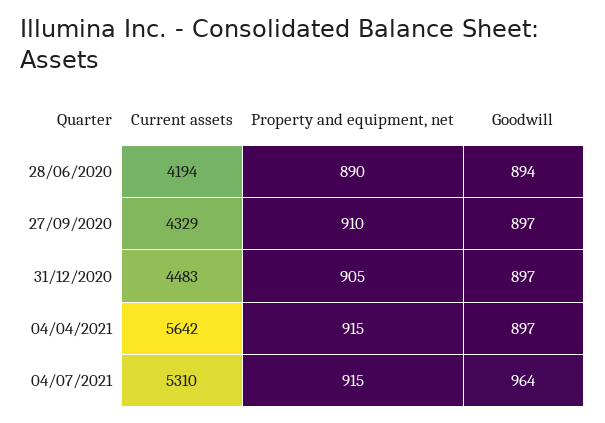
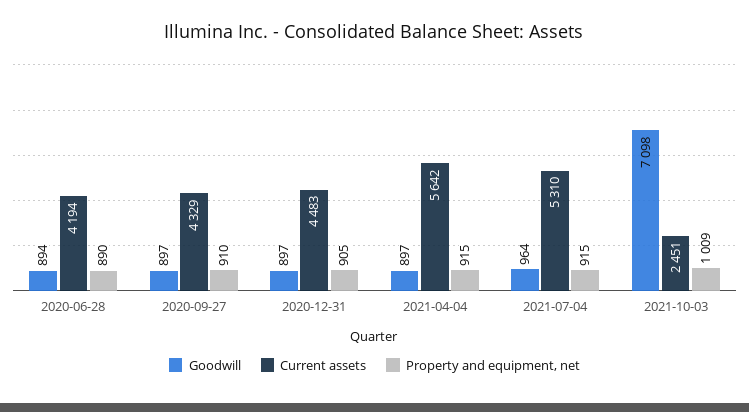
  {
    "Current assets": {
      "28/06/2020": 4194,
      "27/09/2020": 4329,
      "31/12/2020": 4483,
      "04/04/2021": 5642,
-     "04/07/2021": 5310
+     "04/07/2021": 5310,
+     "2021-10-03": 2451
    },
    "Property and equipment, net": {
      "28/06/2020": 890,
      "27/09/2020": 910,
      "31/12/2020": 905,
      "04/04/2021": 915,
-     "04/07/2021": 915
+     "04/07/2021": 915,
+     "2021-10-03": 1009
    },
    "Goodwill": {
      "28/06/2020": 894,
      "27/09/2020": 897,
      "31/12/2020": 897,
      "04/04/2021": 897,
-     "04/07/2021": 964
+     "04/07/2021": 964,
+     "2021-10-03": 7098
    }
  }

